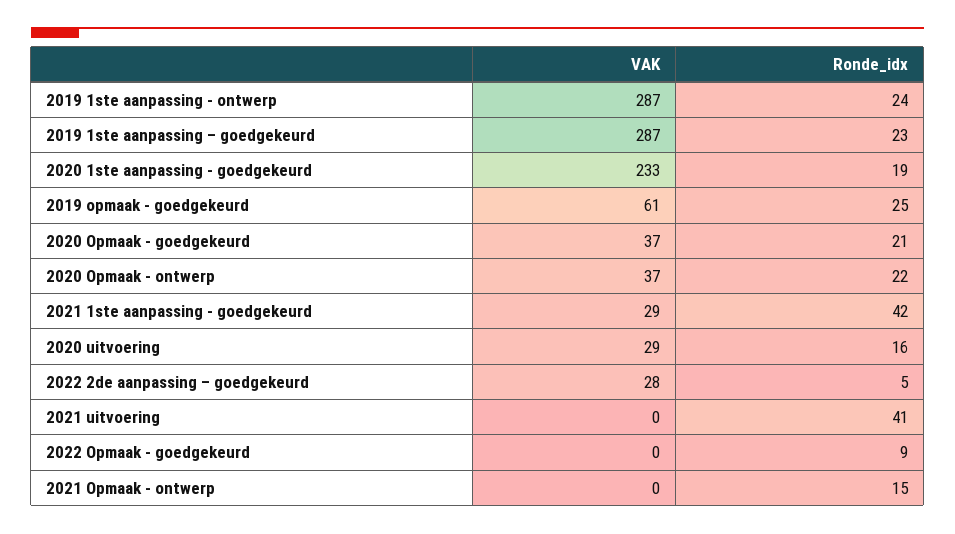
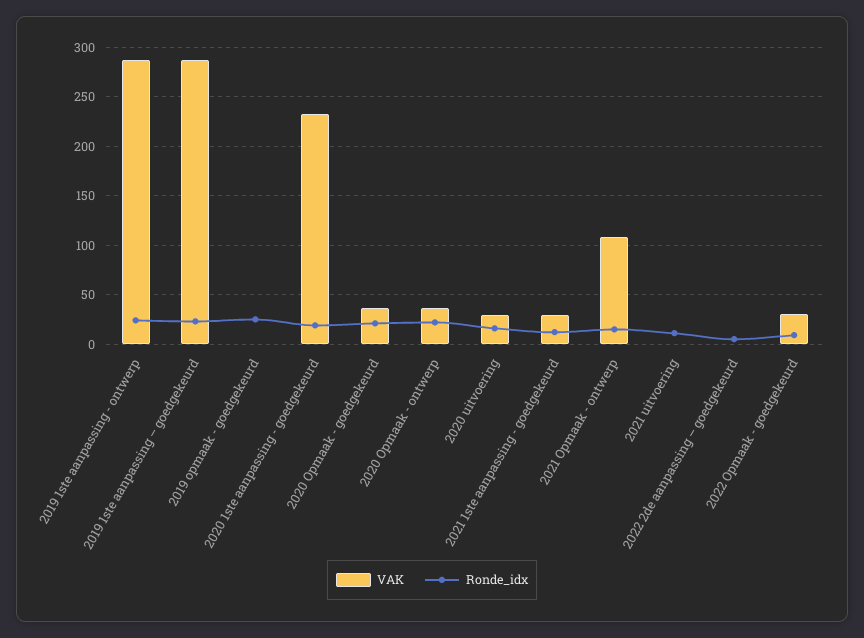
  {
    "VAK": {
      "2019 1ste aanpassing - ontwerp": 287,
      "2019 1ste aanpassing – goedgekeurd": 287,
      "2020 1ste aanpassing - goedgekeurd": 233,
-     "2019 opmaak - goedgekeurd": 61,
+     "2019 opmaak - goedgekeurd": 0,
      "2020 Opmaak - goedgekeurd": 37,
      "2020 Opmaak - ontwerp": 37,
      "2021 1ste aanpassing - goedgekeurd": 29,
      "2020 uitvoering": 29,
-     "2022 2de aanpassing – goedgekeurd": 28,
+     "2022 2de aanpassing – goedgekeurd": 0,
      "2021 uitvoering": 0,
-     "2022 Opmaak - goedgekeurd": 0,
+     "2022 Opmaak - goedgekeurd": 30,
-     "2021 Opmaak - ontwerp": 0
+     "2021 Opmaak - ontwerp": 110
    },
    "Ronde_idx": {
      "2019 1ste aanpassing - ontwerp": 24,
      "2019 1ste aanpassing – goedgekeurd": 23,
      "2020 1ste aanpassing - goedgekeurd": 19,
      "2019 opmaak - goedgekeurd": 25,
      "2020 Opmaak - goedgekeurd": 21,
      "2020 Opmaak - ontwerp": 22,
-     "2021 1ste aanpassing - goedgekeurd": 42,
+     "2021 1ste aanpassing - goedgekeurd": 10,
      "2020 uitvoering": 16,
      "2022 2de aanpassing – goedgekeurd": 5,
-     "2021 uitvoering": 41,
+     "2021 uitvoering": 10,
      "2022 Opmaak - goedgekeurd": 9,
      "2021 Opmaak - ontwerp": 15
    }
  }

